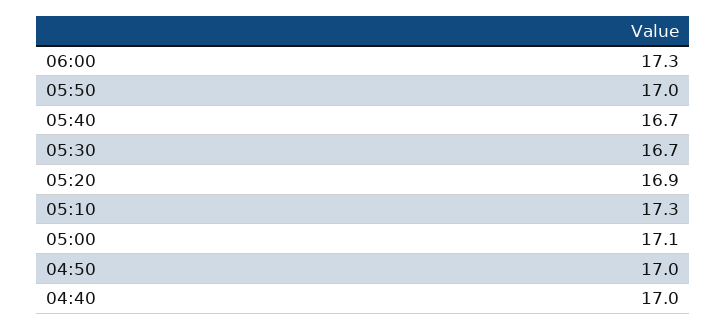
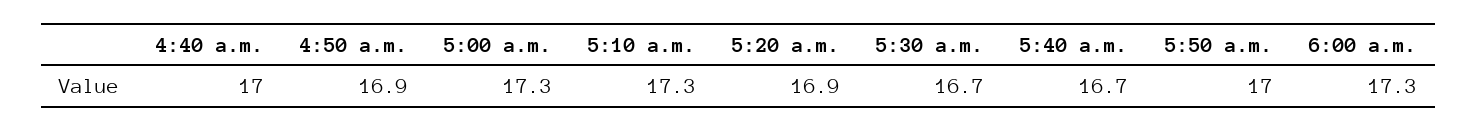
  {
    "06:00": 17.3,
    "05:50": 17,
    "05:40": 16.7,
    "05:30": 16.7,
    "05:20": 16.9,
    "05:10": 17.3,
-   "05:00": 17.1,
+   "05:00": 17.3,
-   "04:50": 17,
+   "04:50": 16.9,
    "04:40": 17
  }

